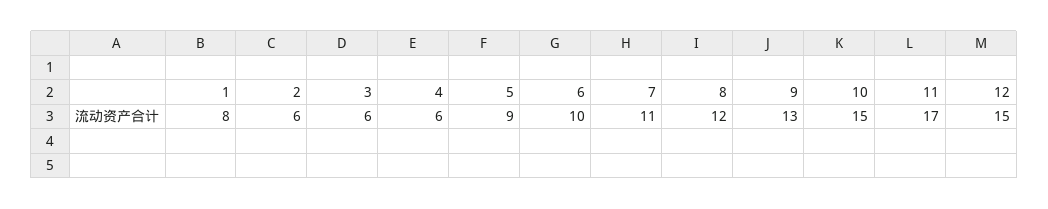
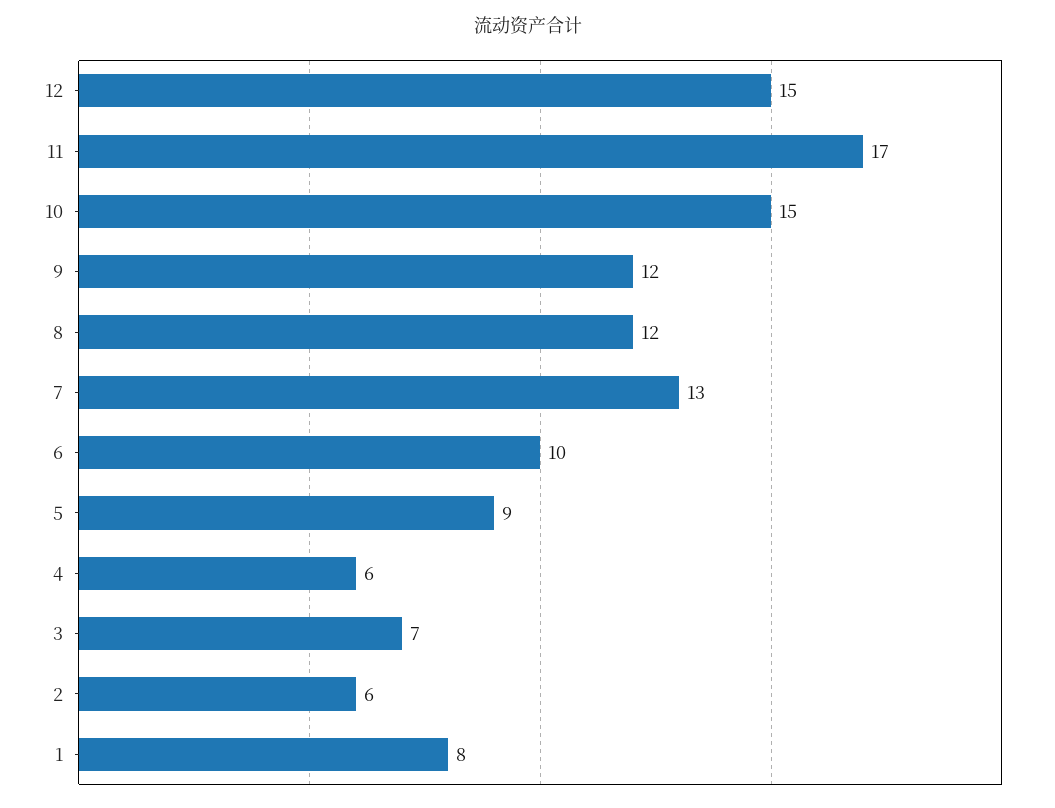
  {
    "1": 8,
    "2": 6,
-   "3": 6,
+   "3": 7,
    "4": 6,
    "5": 9,
    "6": 10,
-   "7": 11,
+   "7": 13,
    "8": 12,
-   "9": 13,
+   "9": 12,
    "10": 15,
    "11": 17,
    "12": 15
  }

